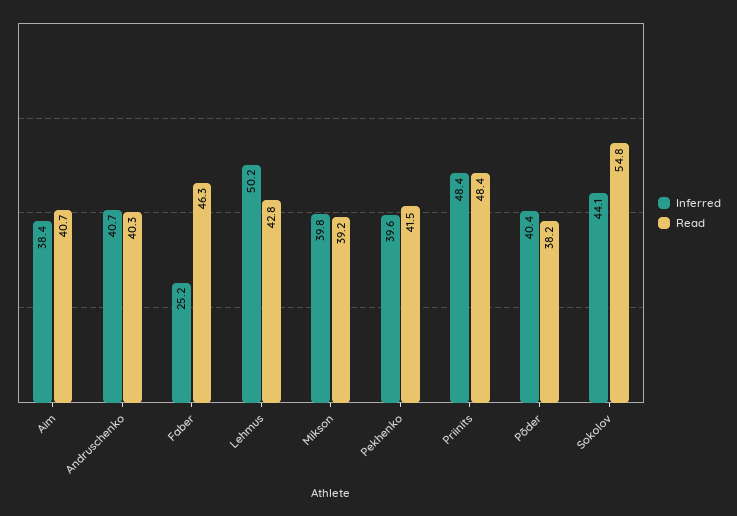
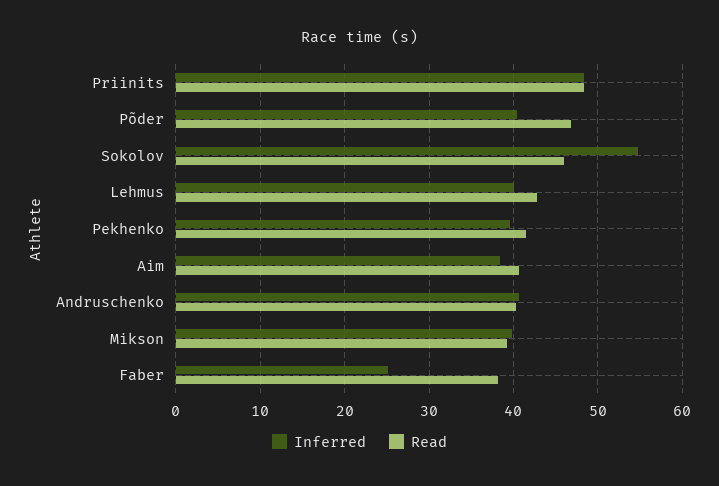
  {
    "Inferred": {
      "Aim": 38.4,
      "Andruschenko": 40.7,
      "Faber": 25.2,
-     "Lehmus": 50.2,
+     "Lehmus": 40,
      "Mikson": 39.8,
      "Pekhenko": 39.6,
      "Priinits": 48.4,
      "Põder": 40.4,
-     "Sokolov": 44.1
+     "Sokolov": 55
    },
    "Read": {
      "Aim": 40.7,
      "Andruschenko": 40.3,
-     "Faber": 46.3,
+     "Faber": 38,
      "Lehmus": 42.8,
      "Mikson": 39.2,
      "Pekhenko": 41.5,
      "Priinits": 48.4,
-     "Põder": 38.2,
+     "Põder": 47,
-     "Sokolov": 54.8
+     "Sokolov": 46
    }
  }

